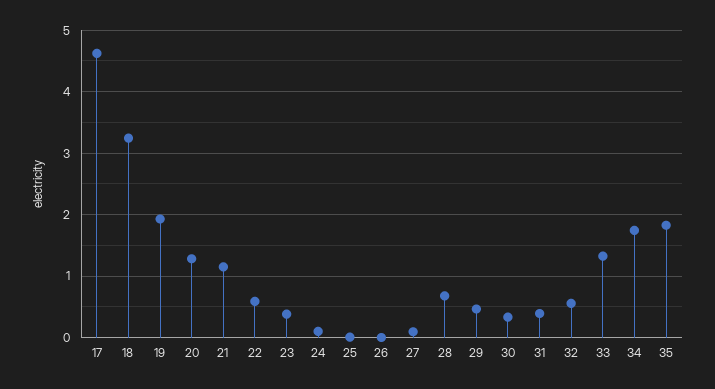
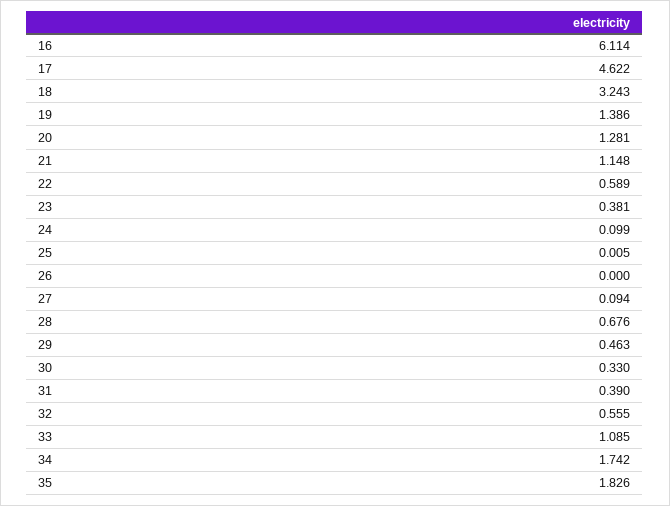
  {
    "17": 4.622,
    "18": 3.243,
-   "19": 1.9,
+   "19": 1.386,
    "20": 1.281,
    "21": 1.148,
    "22": 0.589,
    "23": 0.381,
    "24": 0.099,
    "25": 0.005,
    "26": 0,
    "27": 0.094,
    "28": 0.676,
    "29": 0.463,
    "30": 0.33,
    "31": 0.39,
    "32": 0.555,
-   "33": 1.3,
+   "33": 1.085,
    "34": 1.742,
-   "35": 1.826
+   "35": 1.826,
+   "16": 6.114
  }

